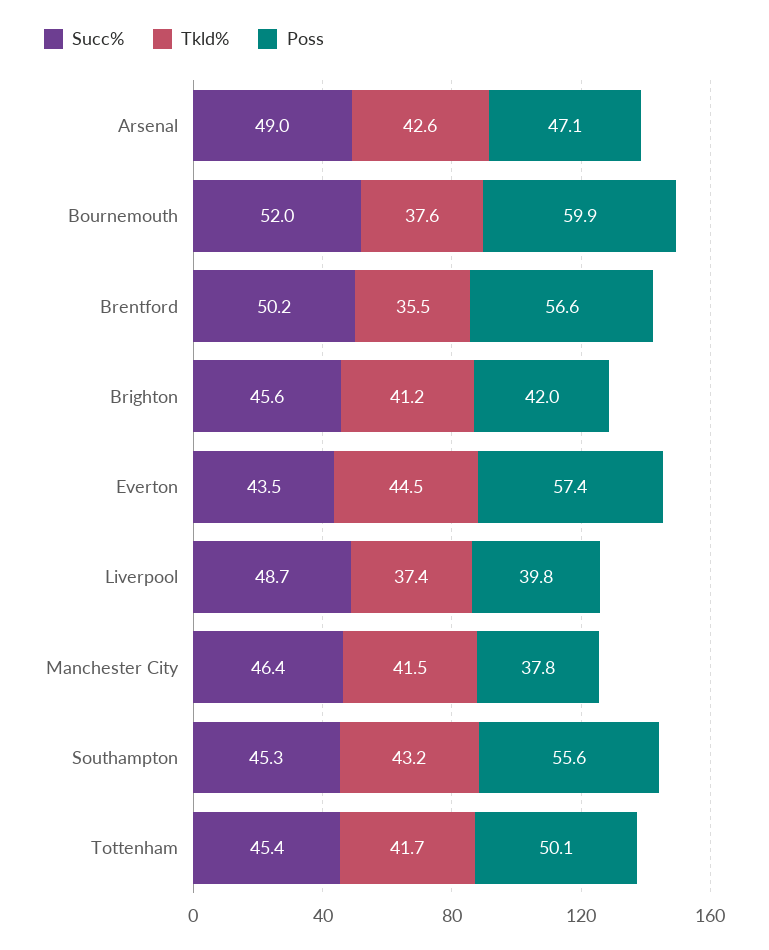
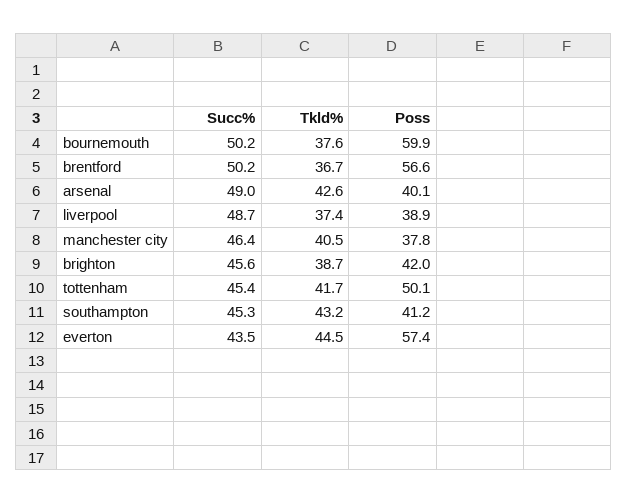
  {
    "Succ%": {
      "Arsenal": 49,
-     "Bournemouth": 52,
+     "Bournemouth": 50.2,
      "Brentford": 50.2,
      "Brighton": 45.6,
      "Everton": 43.5,
      "Liverpool": 48.7,
      "Manchester City": 46.4,
      "Southampton": 45.3,
      "Tottenham": 45.4
    },
    "Tkld%": {
      "Arsenal": 42.6,
      "Bournemouth": 37.6,
-     "Brentford": 35.5,
+     "Brentford": 36.7,
-     "Brighton": 41.2,
+     "Brighton": 38.7,
      "Everton": 44.5,
      "Liverpool": 37.4,
-     "Manchester City": 41.5,
+     "Manchester City": 40.5,
      "Southampton": 43.2,
      "Tottenham": 41.7
    },
    "Poss": {
-     "Arsenal": 47.1,
+     "Arsenal": 40.1,
      "Bournemouth": 59.9,
      "Brentford": 56.6,
      "Brighton": 42,
      "Everton": 57.4,
-     "Liverpool": 39.8,
+     "Liverpool": 38.9,
      "Manchester City": 37.8,
-     "Southampton": 55.6,
+     "Southampton": 41.2,
      "Tottenham": 50.1
    }
  }

